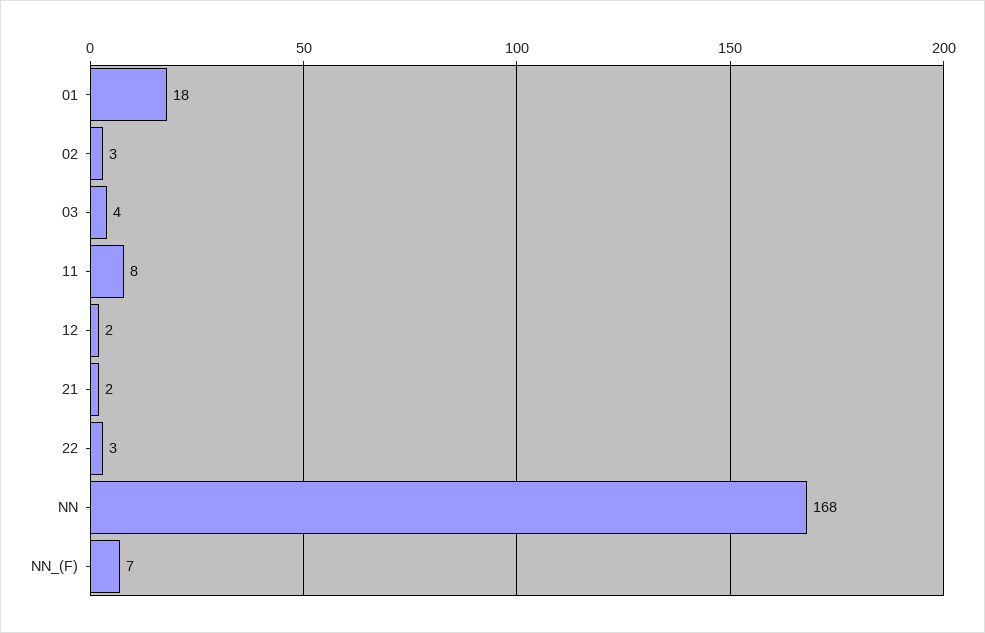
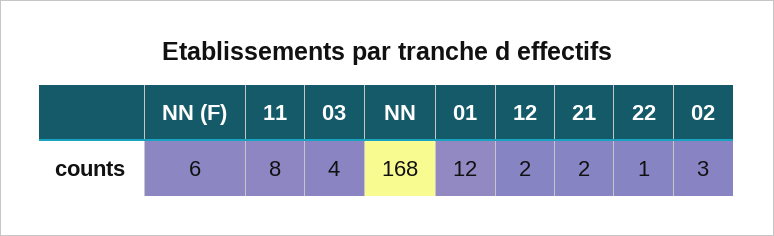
  {
-   "01": 18,
+   "01": 12,
    "02": 3,
    "03": 4,
    "11": 8,
    "12": 2,
    "21": 2,
-   "22": 3,
+   "22": 1,
    "NN": 168,
-   "NN_(F)": 7
+   "NN_(F)": 6
  }

